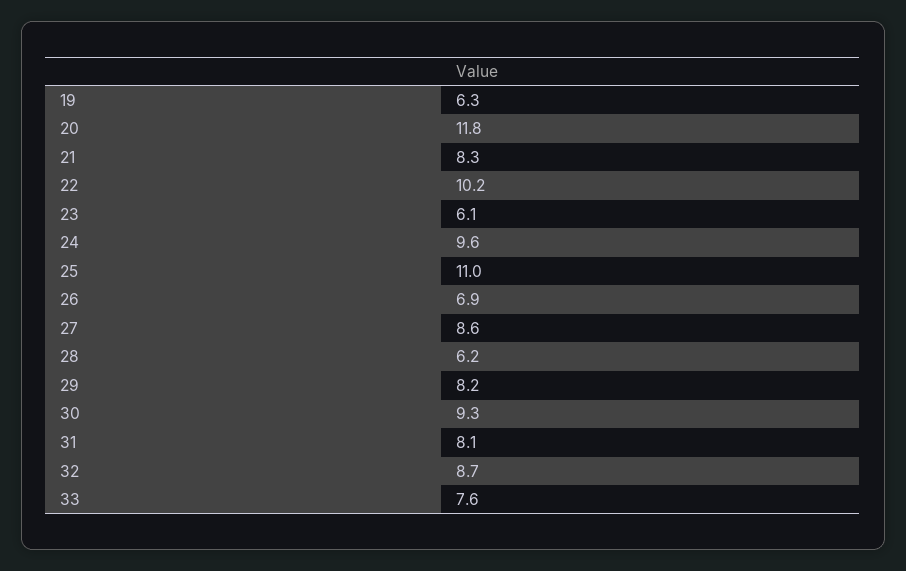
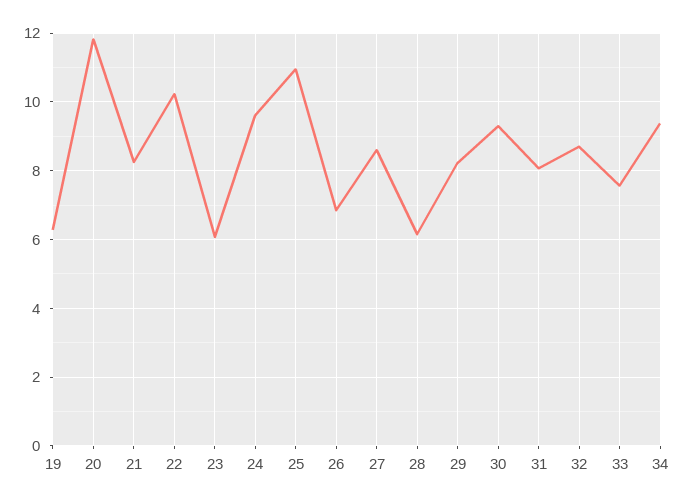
  {
    "19": 6.3,
    "20": 11.8,
    "21": 8.3,
    "22": 10.2,
    "23": 6.1,
    "24": 9.6,
    "25": 11,
    "26": 6.9,
    "27": 8.6,
    "28": 6.2,
    "29": 8.2,
    "30": 9.3,
    "31": 8.1,
    "32": 8.7,
-   "33": 7.6
+   "33": 7.6,
+   "34": 9.4
  }

